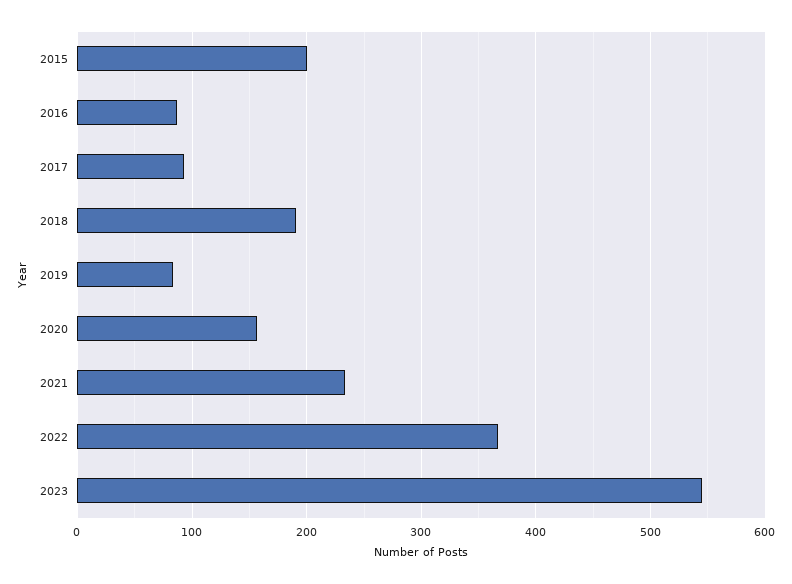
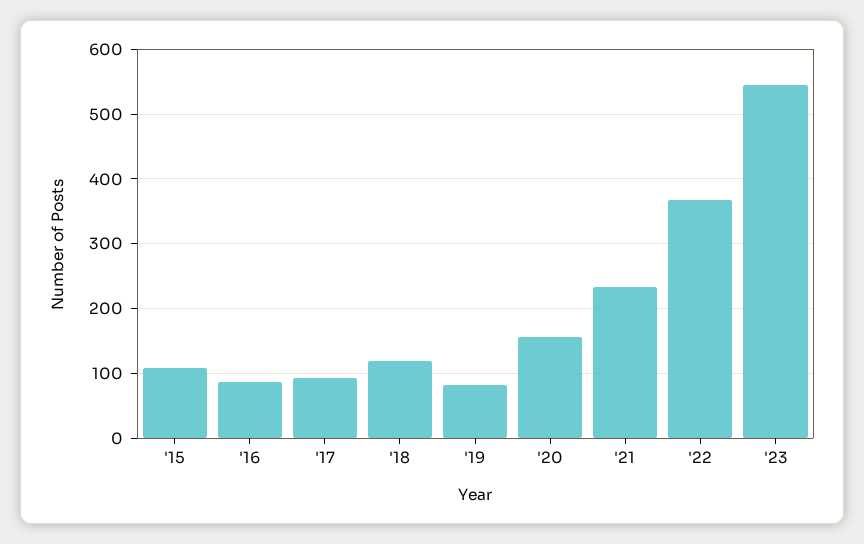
  {
-   "2015": 200,
+   "2015": 110,
    "2016": 90,
    "2017": 90,
-   "2018": 190,
+   "2018": 120,
    "2019": 80,
    "2020": 160,
    "2021": 230,
    "2022": 370,
    "2023": 550
  }

